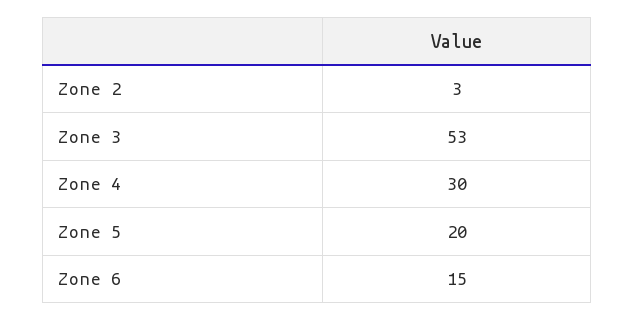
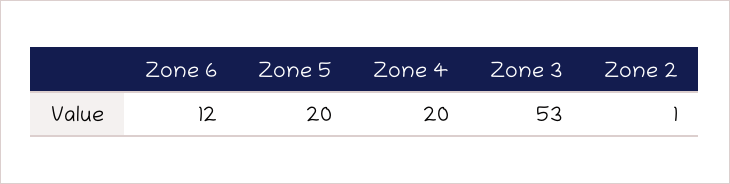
  {
-   "Zone 2": 3,
+   "Zone 2": 1,
    "Zone 3": 53,
-   "Zone 4": 30,
+   "Zone 4": 20,
    "Zone 5": 20,
-   "Zone 6": 15
+   "Zone 6": 12
  }

